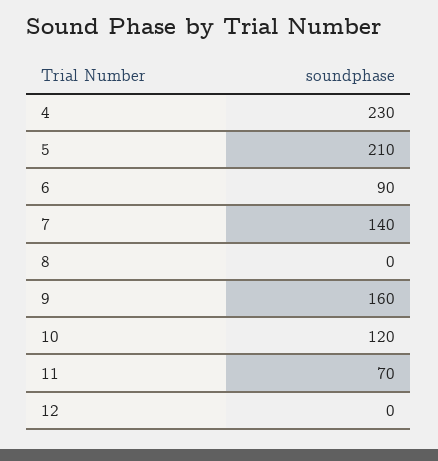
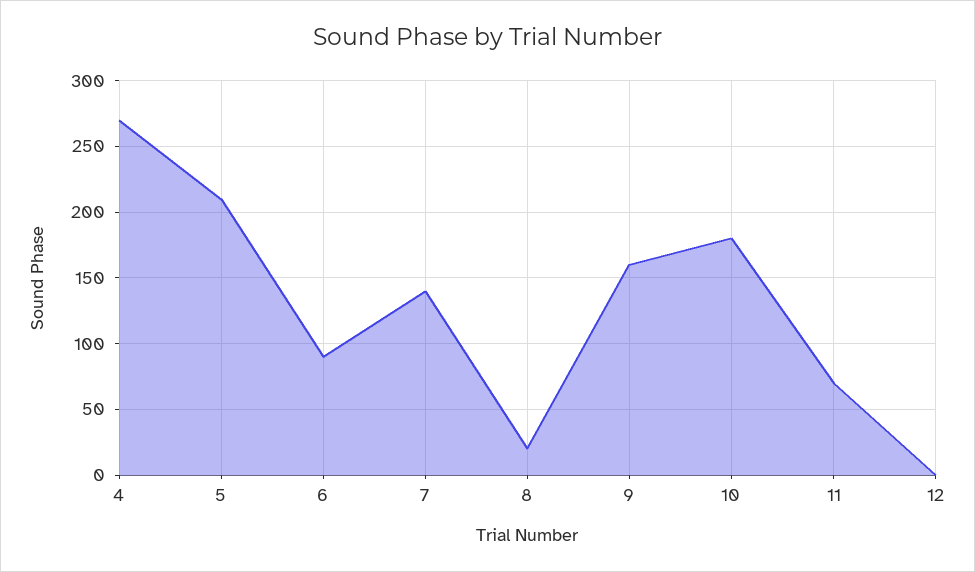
  {
-   "4": 230,
+   "4": 270,
    "5": 210,
    "6": 90,
    "7": 140,
-   "8": 0,
+   "8": 20,
    "9": 160,
-   "10": 120,
+   "10": 180,
    "11": 70,
    "12": 0
  }

